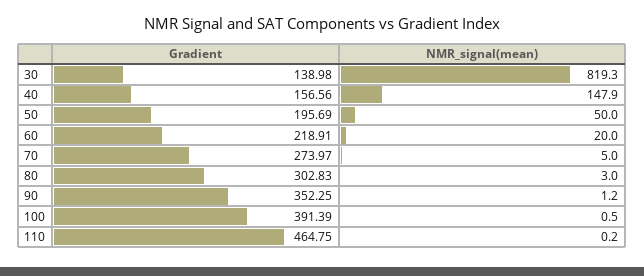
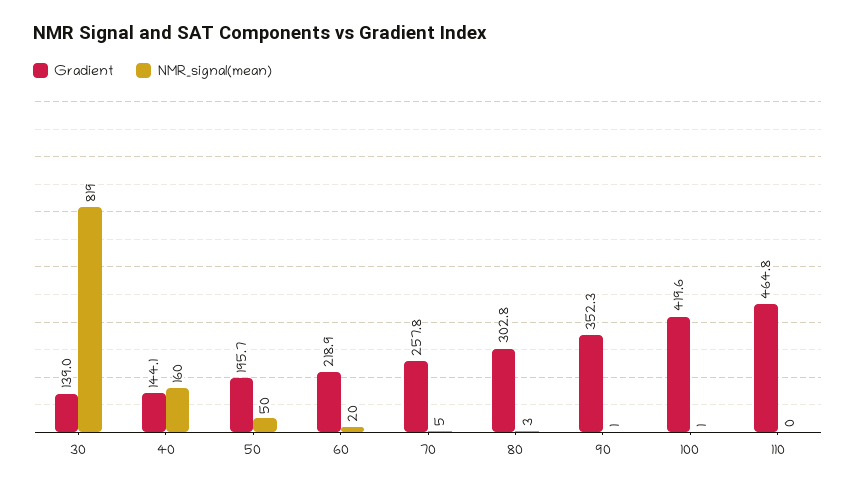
  {
    "Gradient": {
      "30": 138.98,
-     "40": 156.56,
+     "40": 144.1,
      "50": 195.69,
      "60": 218.91,
-     "70": 273.97,
+     "70": 257.8,
      "80": 302.83,
      "90": 352.25,
-     "100": 391.39,
+     "100": 419.6,
      "110": 464.75
    },
    "NMR_signal(mean)": {
      "30": 819.3,
-     "40": 147.9,
+     "40": 160,
      "50": 50,
      "60": 20,
      "70": 5,
      "80": 3,
      "90": 1.2,
      "100": 0.5,
      "110": 0.2
    }
  }

